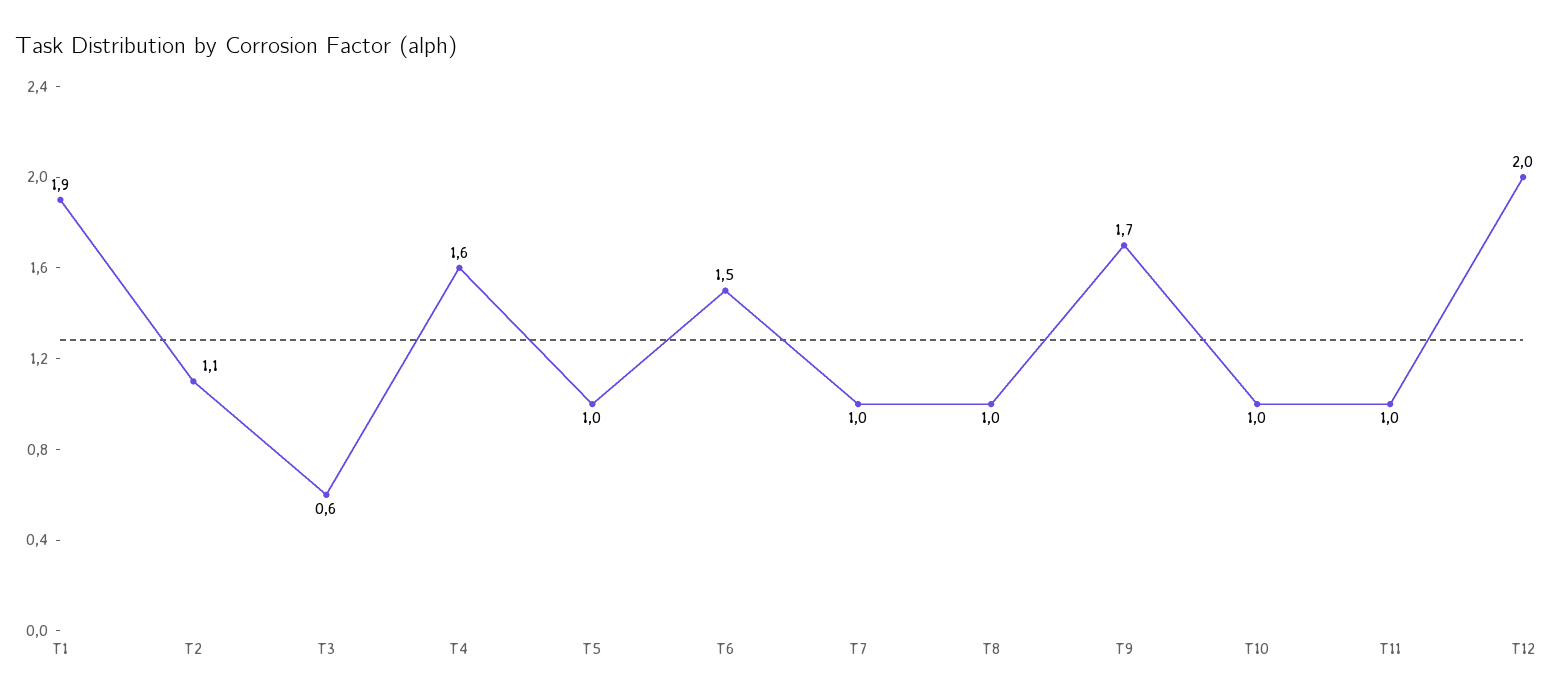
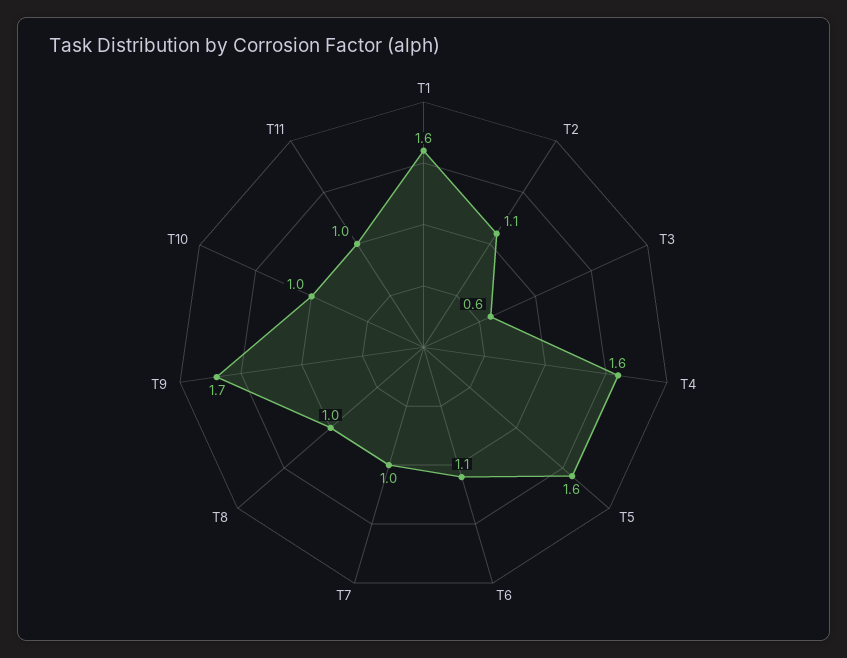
  {
-   "T1": 1.9,
+   "T1": 1.6,
    "T2": 1.1,
    "T3": 0.6,
    "T4": 1.6,
-   "T5": 1,
+   "T5": 1.6,
-   "T6": 1.5,
+   "T6": 1.1,
    "T7": 1,
    "T8": 1,
    "T9": 1.7,
    "T10": 1,
-   "T11": 1,
+   "T11": 1
-   "T12": 2
  }

